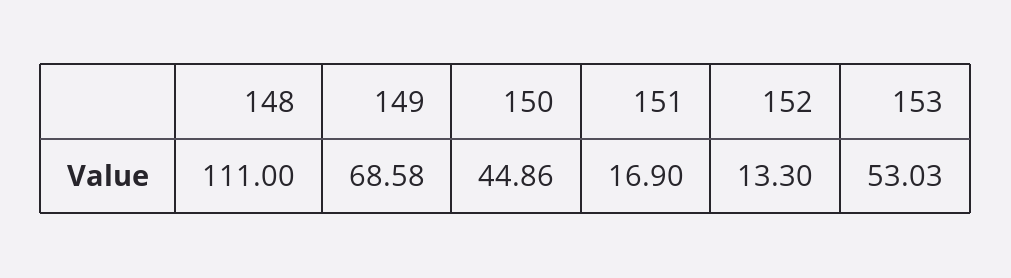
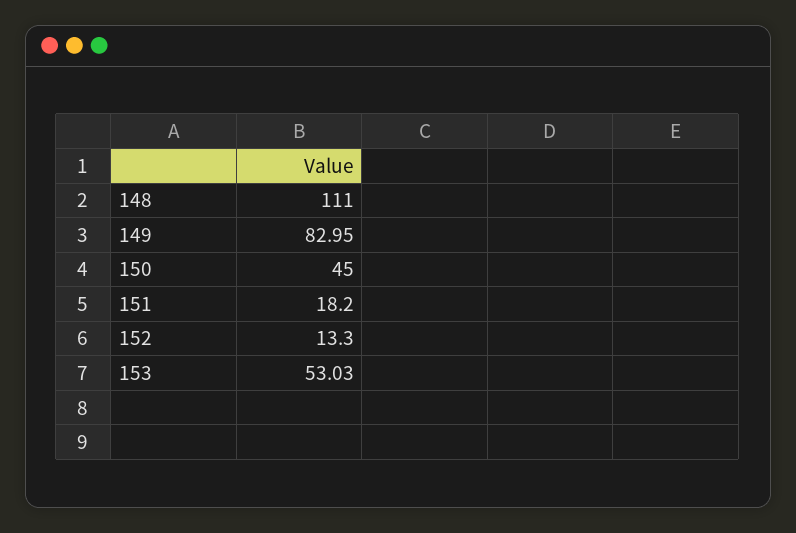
  {
    "148": 111,
-   "149": 68.58,
+   "149": 82.95,
-   "150": 44.86,
+   "150": 45,
-   "151": 16.9,
+   "151": 18.2,
    "152": 13.3,
    "153": 53.03
  }

